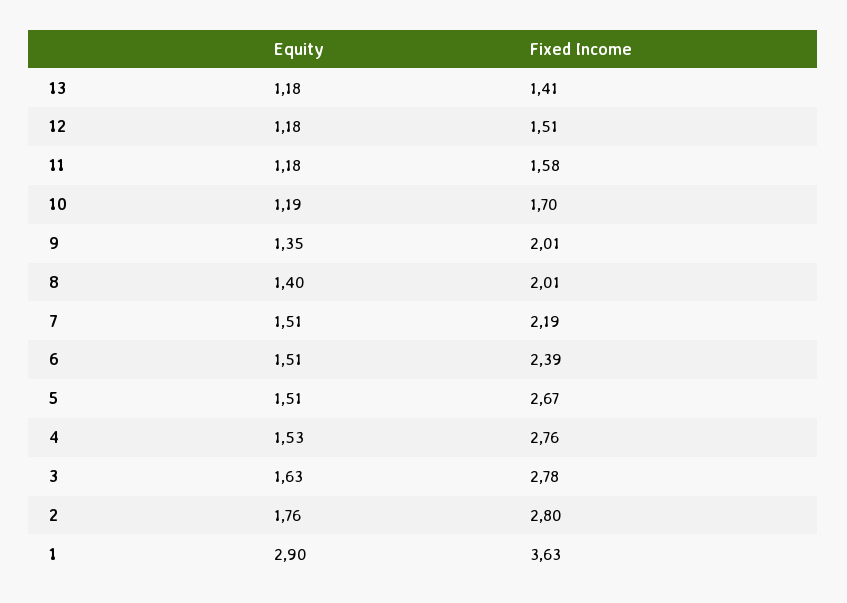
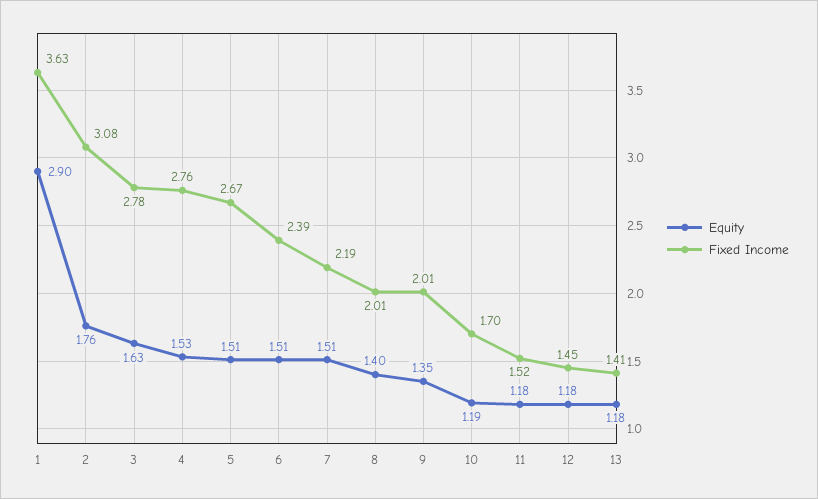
  {
    "Equity": {
      "13": 1.18,
      "12": 1.18,
      "11": 1.18,
      "10": 1.19,
      "9": 1.35,
      "8": 1.4,
      "7": 1.51,
      "6": 1.51,
      "5": 1.51,
      "4": 1.53,
      "3": 1.63,
      "2": 1.76,
      "1": 2.9
    },
    "Fixed Income": {
      "13": 1.41,
-     "12": 1.51,
+     "12": 1.45,
-     "11": 1.58,
+     "11": 1.52,
      "10": 1.7,
      "9": 2.01,
      "8": 2.01,
      "7": 2.19,
      "6": 2.39,
      "5": 2.67,
      "4": 2.76,
      "3": 2.78,
-     "2": 2.8,
+     "2": 3.08,
      "1": 3.63
    }
  }

